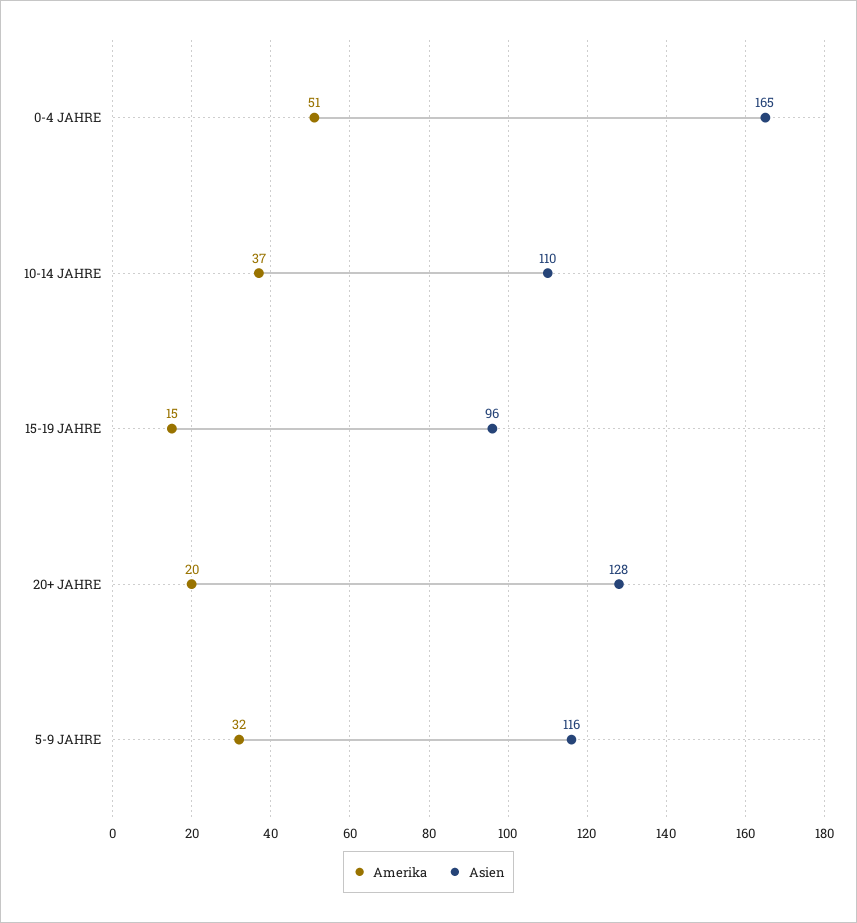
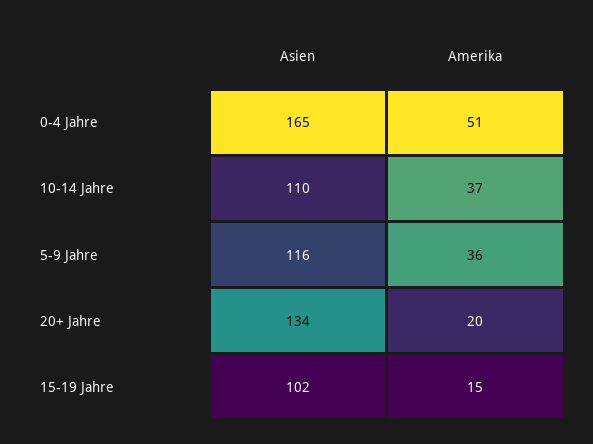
  {
    "Amerika": {
      "0-4 JAHRE": 51,
      "10-14 JAHRE": 37,
      "15-19 JAHRE": 15,
      "20+ JAHRE": 20,
-     "5-9 JAHRE": 32
+     "5-9 JAHRE": 36
    },
    "Asien": {
      "0-4 JAHRE": 165,
      "10-14 JAHRE": 110,
-     "15-19 JAHRE": 96,
+     "15-19 JAHRE": 102,
-     "20+ JAHRE": 128,
+     "20+ JAHRE": 134,
      "5-9 JAHRE": 116
    }
  }

